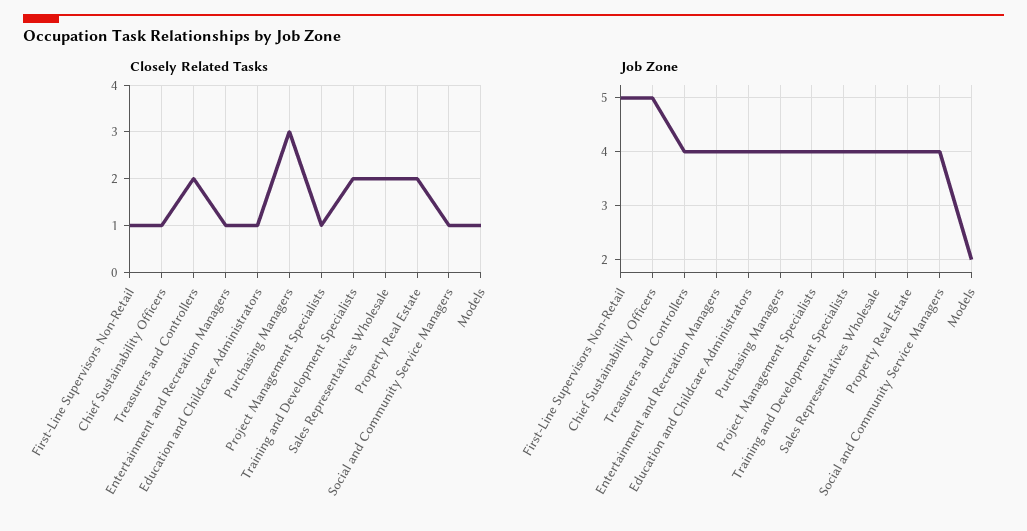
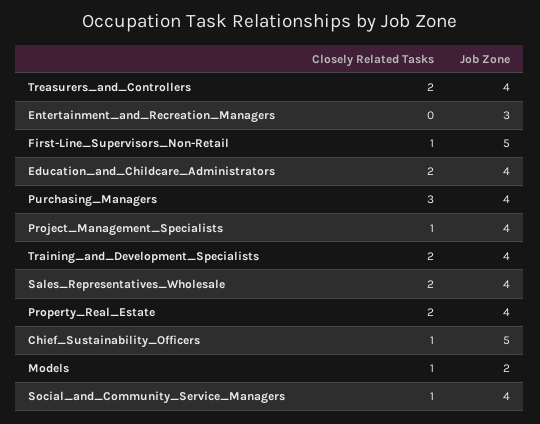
  {
    "Closely Related Tasks": {
      "First-Line Supervisors Non-Retail": 1,
      "Chief Sustainability Officers": 1,
      "Treasurers and Controllers": 2,
-     "Entertainment and Recreation Managers": 1,
+     "Entertainment and Recreation Managers": 0,
-     "Education and Childcare Administrators": 1,
+     "Education and Childcare Administrators": 2,
      "Purchasing Managers": 3,
      "Project Management Specialists": 1,
      "Training and Development Specialists": 2,
      "Sales Representatives Wholesale": 2,
      "Property Real Estate": 2,
      "Social and Community Service Managers": 1,
      "Models": 1
    },
    "Job Zone": {
      "First-Line Supervisors Non-Retail": 5,
      "Chief Sustainability Officers": 5,
      "Treasurers and Controllers": 4,
-     "Entertainment and Recreation Managers": 4,
+     "Entertainment and Recreation Managers": 3,
      "Education and Childcare Administrators": 4,
      "Purchasing Managers": 4,
      "Project Management Specialists": 4,
      "Training and Development Specialists": 4,
      "Sales Representatives Wholesale": 4,
      "Property Real Estate": 4,
      "Social and Community Service Managers": 4,
      "Models": 2
    }
  }

